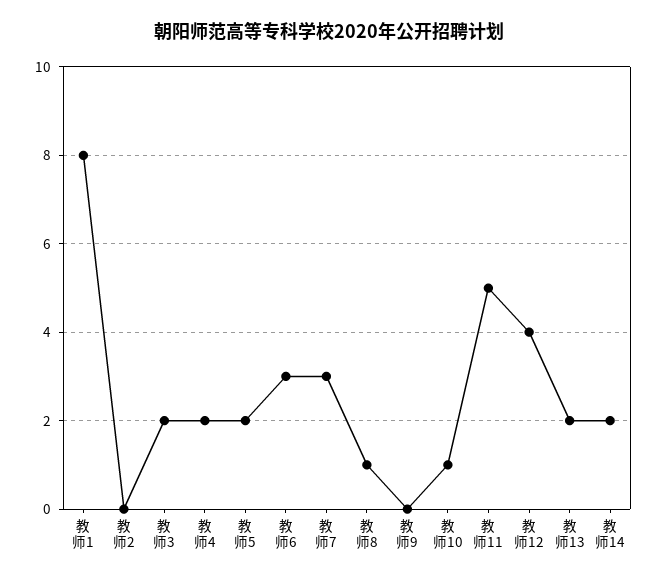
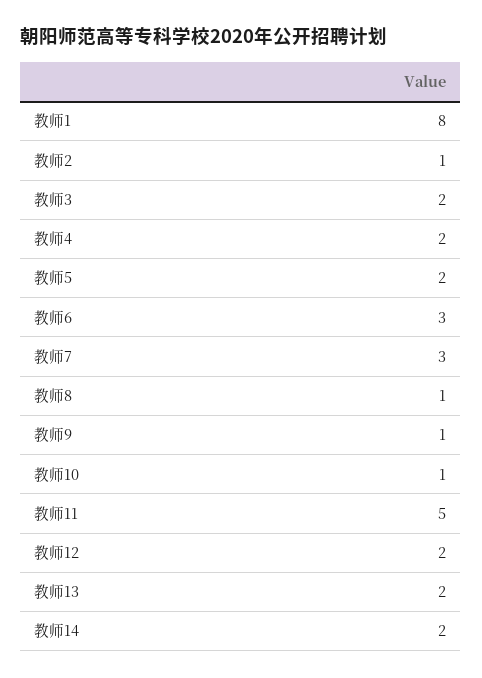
  {
    "教师1": 8,
-   "教师2": 0,
+   "教师2": 1,
    "教师3": 2,
    "教师4": 2,
    "教师5": 2,
    "教师6": 3,
    "教师7": 3,
    "教师8": 1,
-   "教师9": 0,
+   "教师9": 1,
    "教师10": 1,
    "教师11": 5,
-   "教师12": 4,
+   "教师12": 2,
    "教师13": 2,
    "教师14": 2
  }

